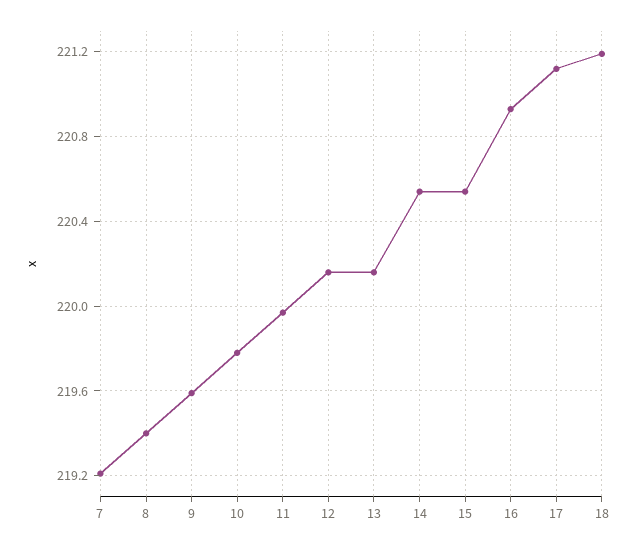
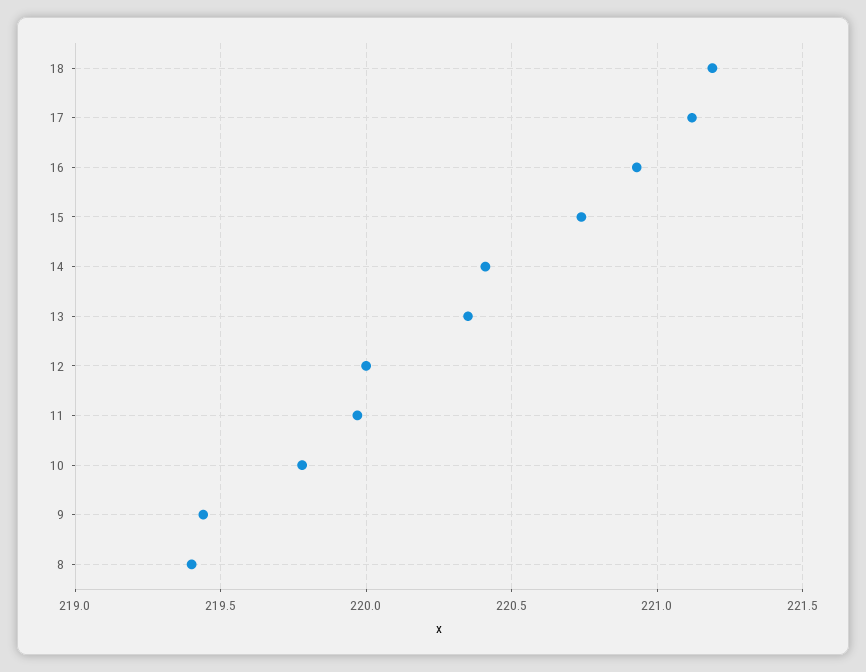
  {
-   "7": 219.2,
    "8": 219.4,
-   "9": 219.6,
+   "9": 219.45,
    "10": 219.8,
    "11": 219.95,
-   "12": 220.15,
+   "12": 220,
-   "13": 220.15,
+   "13": 220.35,
-   "14": 220.55,
+   "14": 220.4,
-   "15": 220.55,
+   "15": 220.75,
    "16": 220.95,
    "17": 221.1,
    "18": 221.2
  }

